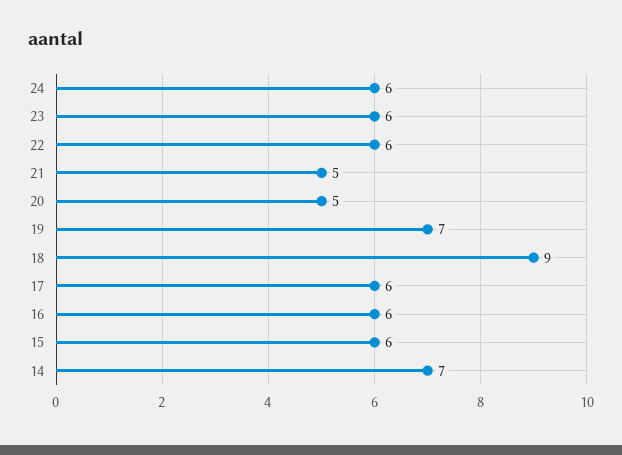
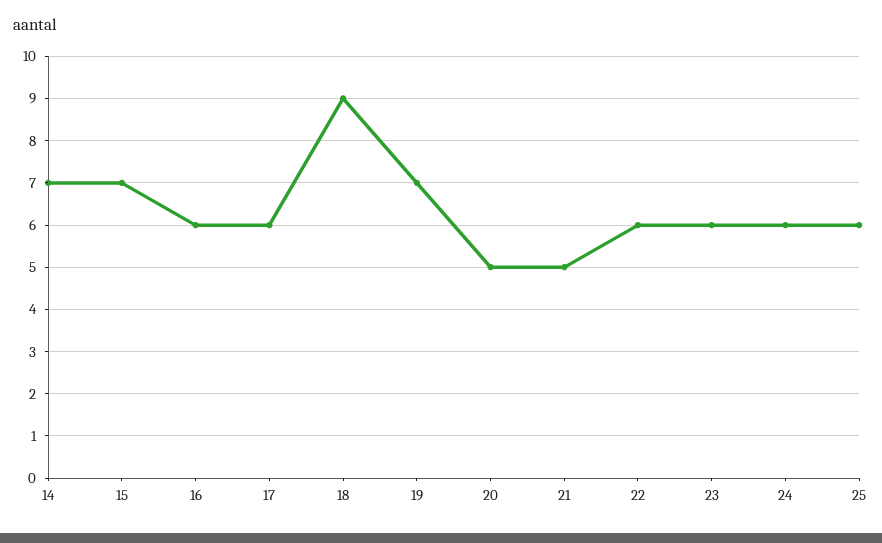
  {
    "24": 6,
    "23": 6,
    "22": 6,
    "21": 5,
    "20": 5,
    "19": 7,
    "18": 9,
    "17": 6,
    "16": 6,
-   "15": 6,
+   "15": 7,
-   "14": 7
+   "14": 7,
+   "25": 6
  }

